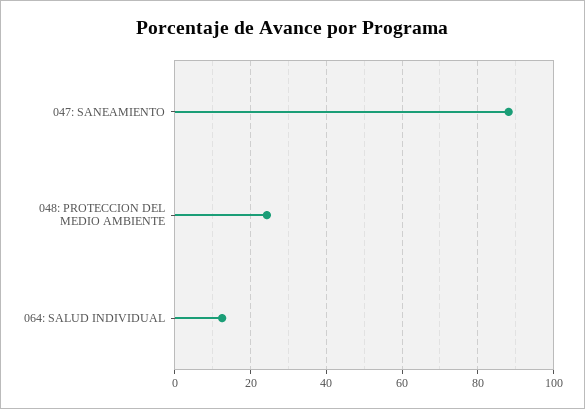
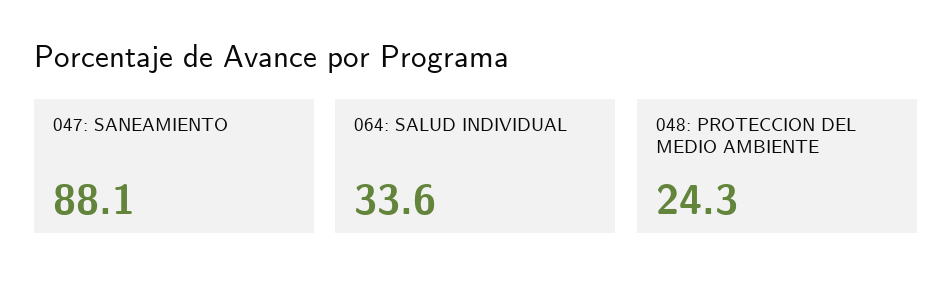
  {
    "047: SANEAMIENTO": 88.1,
    "048: PROTECCION DEL MEDIO AMBIENTE": 24.3,
-   "064: SALUD INDIVIDUAL": 12
+   "064: SALUD INDIVIDUAL": 33.6
  }

